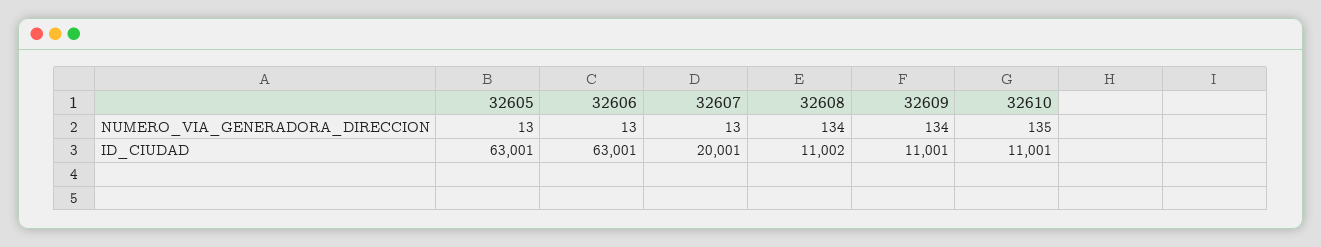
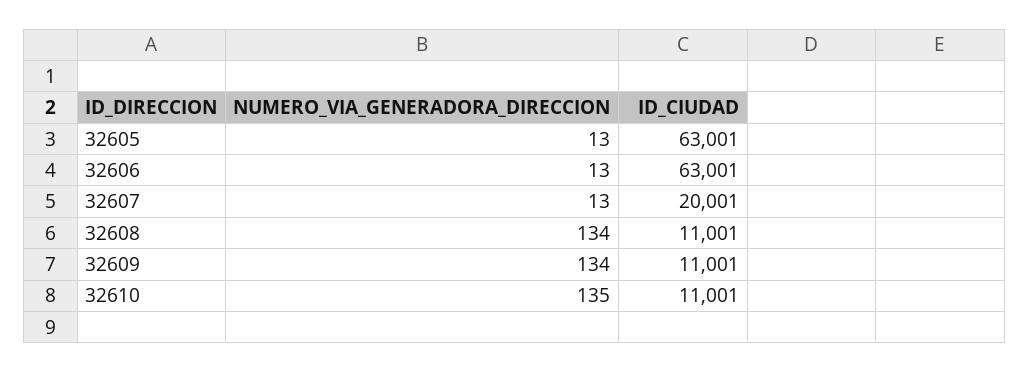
  {
    "32605": {
      "NUMERO_VIA_GENERADORA_DIRECCION": 13,
      "ID_CIUDAD": 63001
    },
    "32606": {
      "NUMERO_VIA_GENERADORA_DIRECCION": 13,
      "ID_CIUDAD": 63001
    },
    "32607": {
      "NUMERO_VIA_GENERADORA_DIRECCION": 13,
      "ID_CIUDAD": 20001
    },
    "32608": {
      "NUMERO_VIA_GENERADORA_DIRECCION": 134,
-     "ID_CIUDAD": 11002
+     "ID_CIUDAD": 11001
    },
    "32609": {
      "NUMERO_VIA_GENERADORA_DIRECCION": 134,
      "ID_CIUDAD": 11001
    },
    "32610": {
      "NUMERO_VIA_GENERADORA_DIRECCION": 135,
      "ID_CIUDAD": 11001
    }
  }

